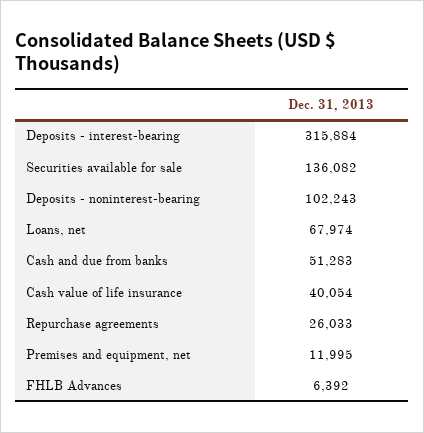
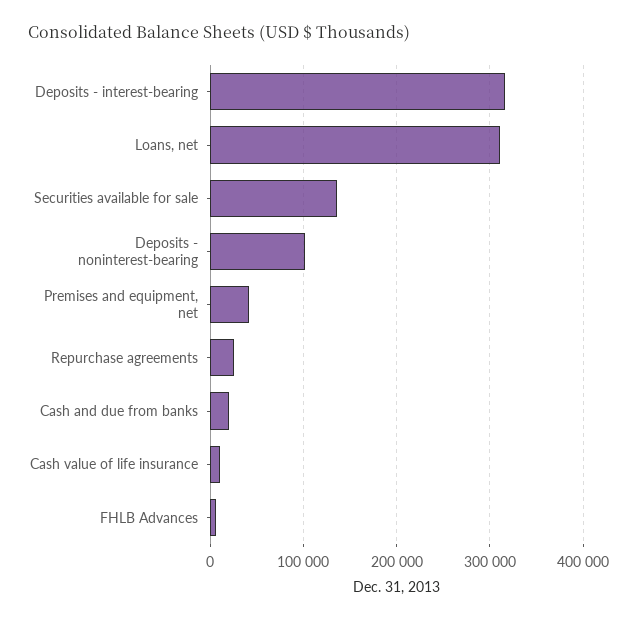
  {
    "Deposits - interest-bearing": 315884,
    "Securities available for sale": 136082,
    "Deposits - noninterest-bearing": 102243,
-   "Loans, net": 67974,
+   "Loans, net": 310000,
-   "Cash and due from banks": 51283,
+   "Cash and due from banks": 20000,
-   "Cash value of life insurance": 40054,
+   "Cash value of life insurance": 10000,
    "Repurchase agreements": 26033,
-   "Premises and equipment, net": 11995,
+   "Premises and equipment, net": 40000,
    "FHLB Advances": 6392
  }

